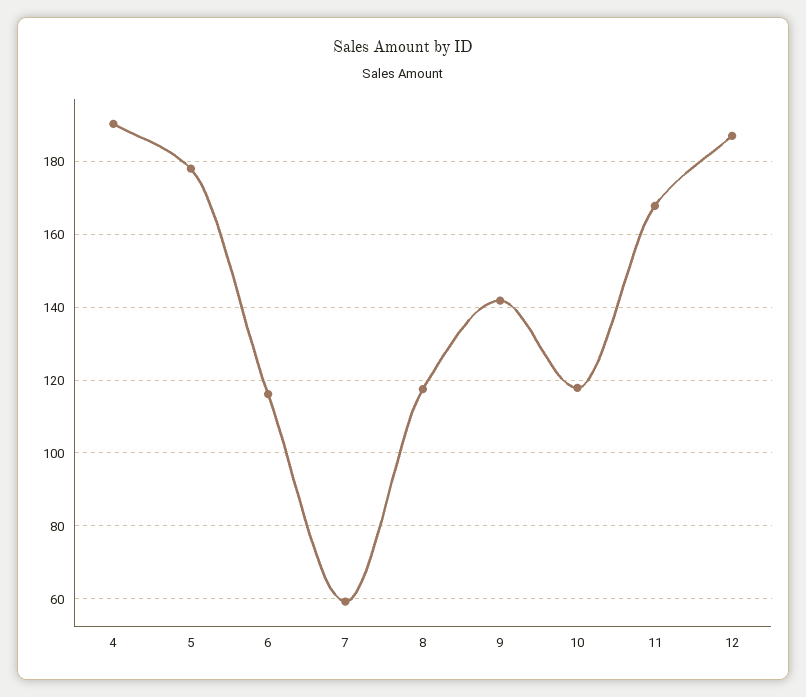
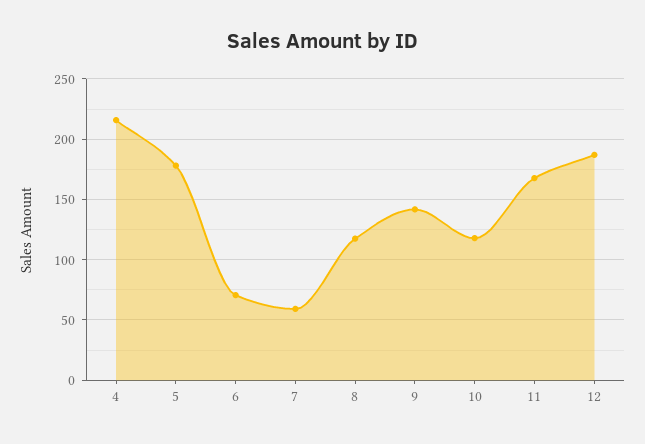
  {
-   "4": 190,
+   "4": 215,
    "5": 178,
-   "6": 116,
+   "6": 70,
    "7": 60,
    "8": 118,
    "9": 142,
    "10": 118,
    "11": 168,
    "12": 186
  }

